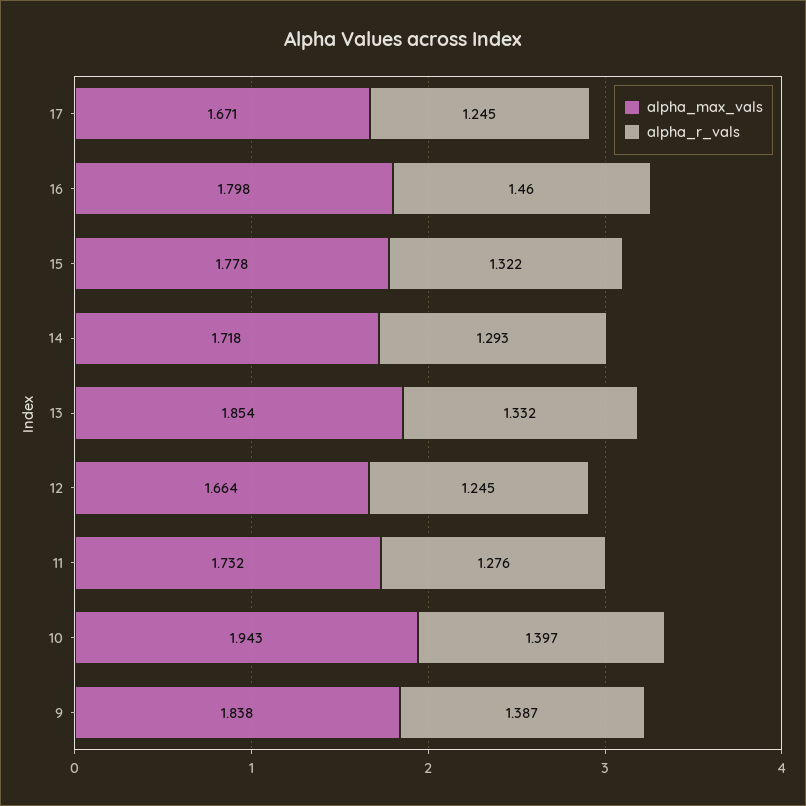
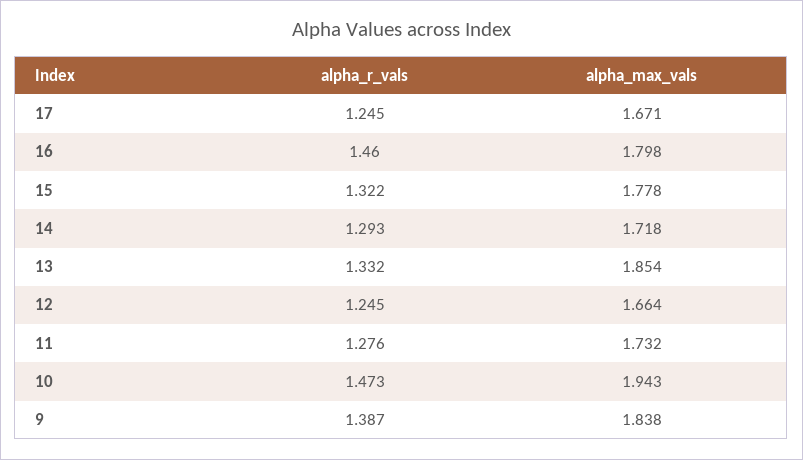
  {
    "alpha_max_vals": {
      "17": 1.671,
      "16": 1.798,
      "15": 1.778,
      "14": 1.718,
      "13": 1.854,
      "12": 1.664,
      "11": 1.732,
      "10": 1.943,
      "9": 1.838
    },
    "alpha_r_vals": {
      "17": 1.245,
      "16": 1.46,
      "15": 1.322,
      "14": 1.293,
      "13": 1.332,
      "12": 1.245,
      "11": 1.276,
-     "10": 1.397,
+     "10": 1.473,
      "9": 1.387
    }
  }

